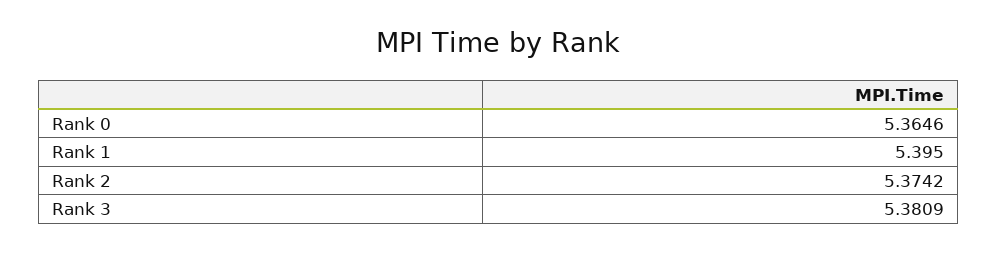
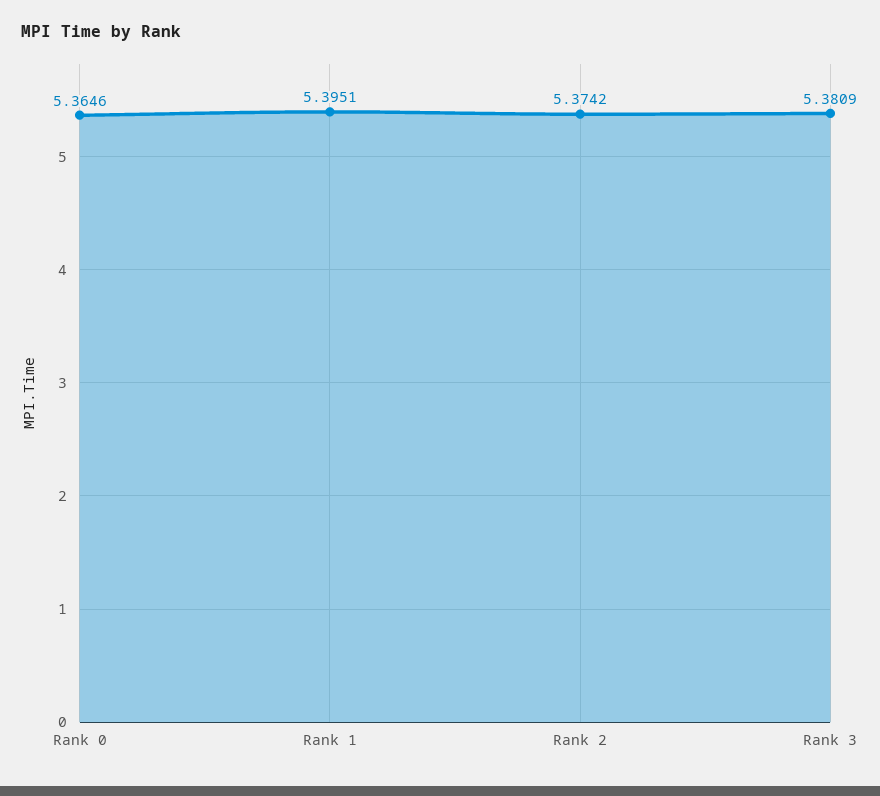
  {
    "Rank 0": 5.3646,
-   "Rank 1": 5.395,
+   "Rank 1": 5.3951,
    "Rank 2": 5.3742,
    "Rank 3": 5.3809
  }

